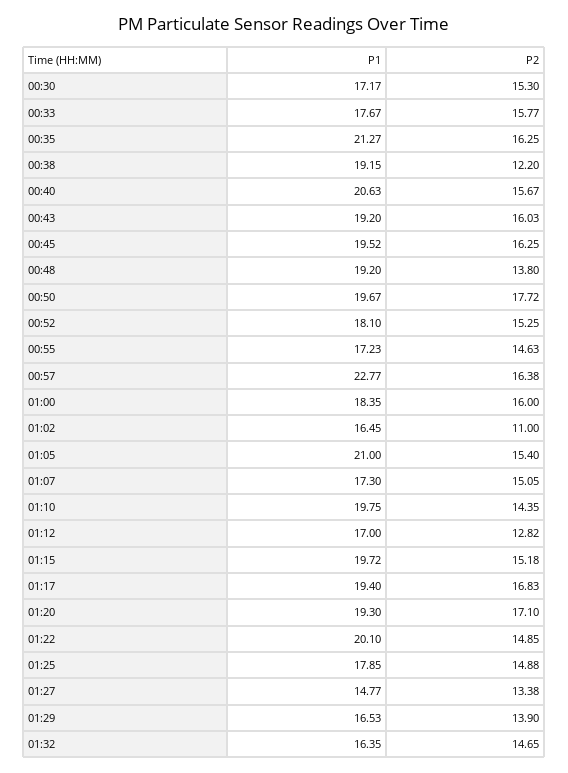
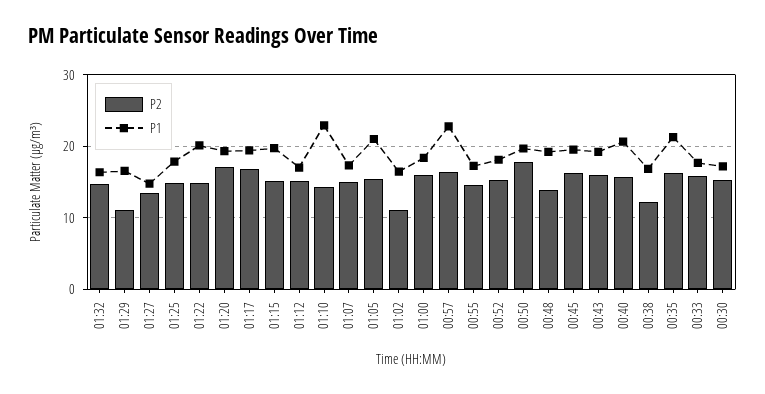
  {
    "P1": {
      "00:30": 17.17,
      "00:33": 17.67,
      "00:35": 21.27,
-     "00:38": 19.15,
+     "00:38": 17,
      "00:40": 20.63,
      "00:43": 19.2,
      "00:45": 19.52,
      "00:48": 19.2,
      "00:50": 19.67,
      "00:52": 18.1,
      "00:55": 17.23,
      "00:57": 22.77,
      "01:00": 18.35,
      "01:02": 16.45,
      "01:05": 21,
      "01:07": 17.3,
-     "01:10": 19.75,
+     "01:10": 23,
      "01:12": 17,
      "01:15": 19.72,
      "01:17": 19.4,
      "01:20": 19.3,
      "01:22": 20.1,
      "01:25": 17.85,
      "01:27": 14.77,
      "01:29": 16.53,
      "01:32": 16.35
    },
    "P2": {
      "00:30": 15.3,
      "00:33": 15.77,
      "00:35": 16.25,
      "00:38": 12.2,
      "00:40": 15.67,
      "00:43": 16.03,
      "00:45": 16.25,
      "00:48": 13.8,
      "00:50": 17.72,
      "00:52": 15.25,
      "00:55": 14.63,
      "00:57": 16.38,
      "01:00": 16,
      "01:02": 11,
      "01:05": 15.4,
      "01:07": 15.05,
      "01:10": 14.35,
-     "01:12": 12.82,
+     "01:12": 15,
      "01:15": 15.18,
      "01:17": 16.83,
      "01:20": 17.1,
      "01:22": 14.85,
      "01:25": 14.88,
      "01:27": 13.38,
-     "01:29": 13.9,
+     "01:29": 11,
      "01:32": 14.65
    }
  }

